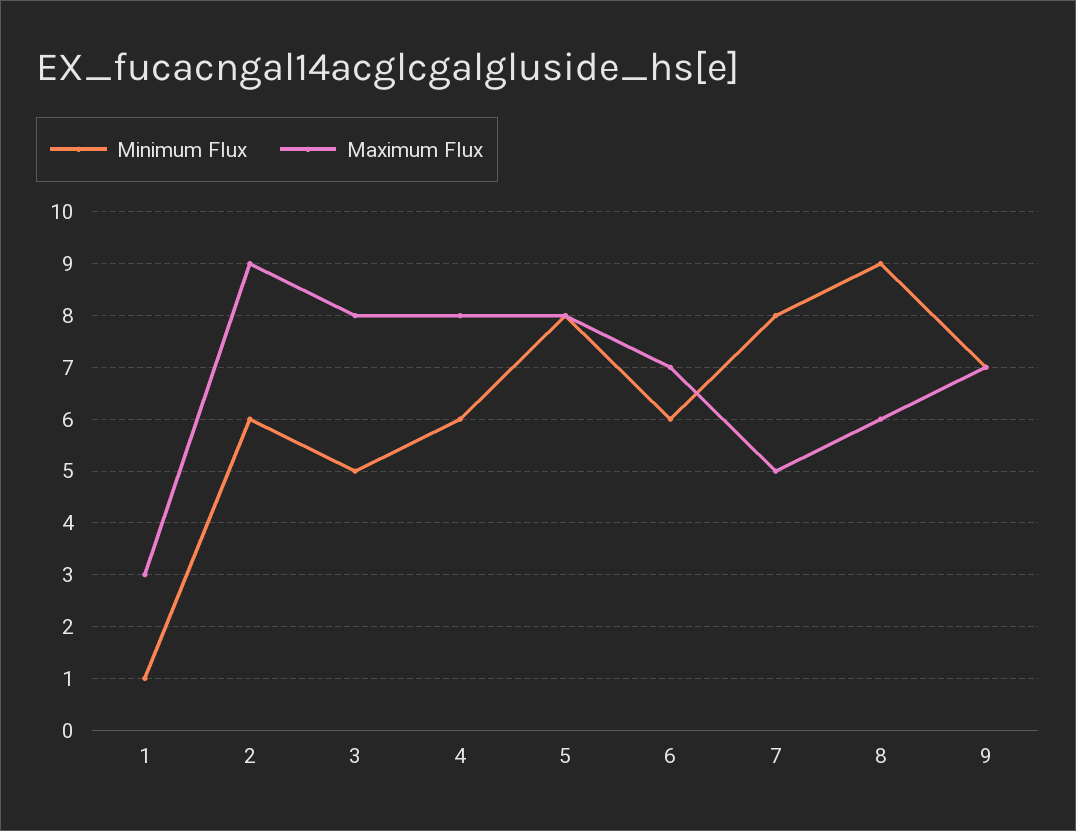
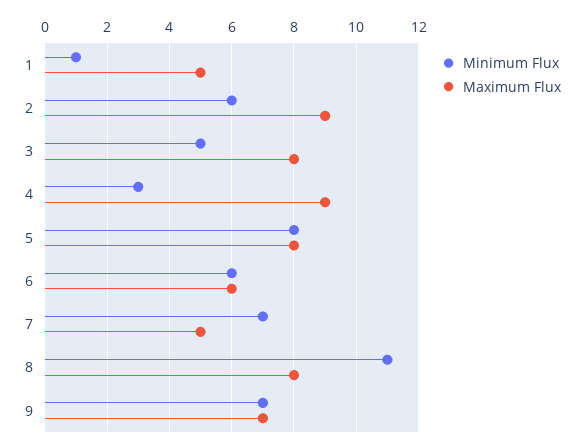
  {
    "Minimum Flux": {
      "1": 1,
      "2": 6,
      "3": 5,
-     "4": 6,
+     "4": 3,
      "5": 8,
      "6": 6,
-     "7": 8,
+     "7": 7,
-     "8": 9,
+     "8": 11,
      "9": 7
    },
    "Maximum Flux": {
-     "1": 3,
+     "1": 5,
      "2": 9,
      "3": 8,
-     "4": 8,
+     "4": 9,
      "5": 8,
-     "6": 7,
+     "6": 6,
      "7": 5,
-     "8": 6,
+     "8": 8,
      "9": 7
    }
  }

